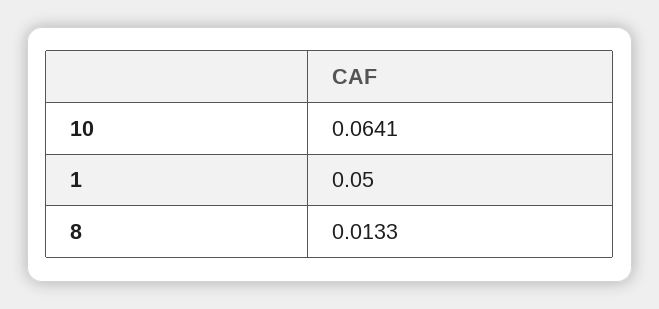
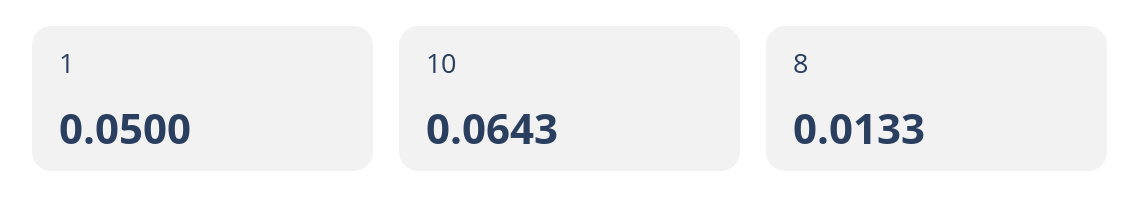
  {
-   "10": 0.0641,
+   "10": 0.0643,
    "1": 0.05,
    "8": 0.0133
  }

